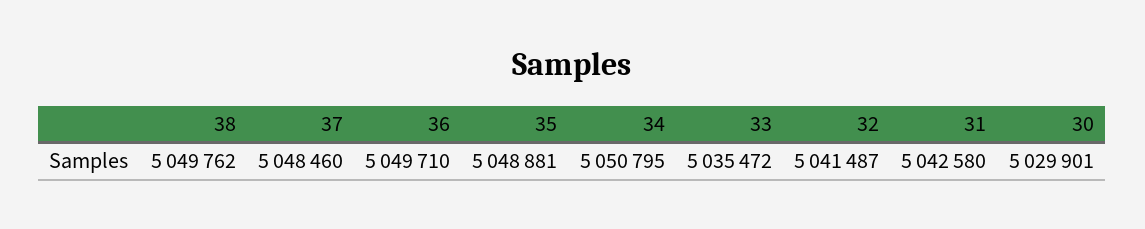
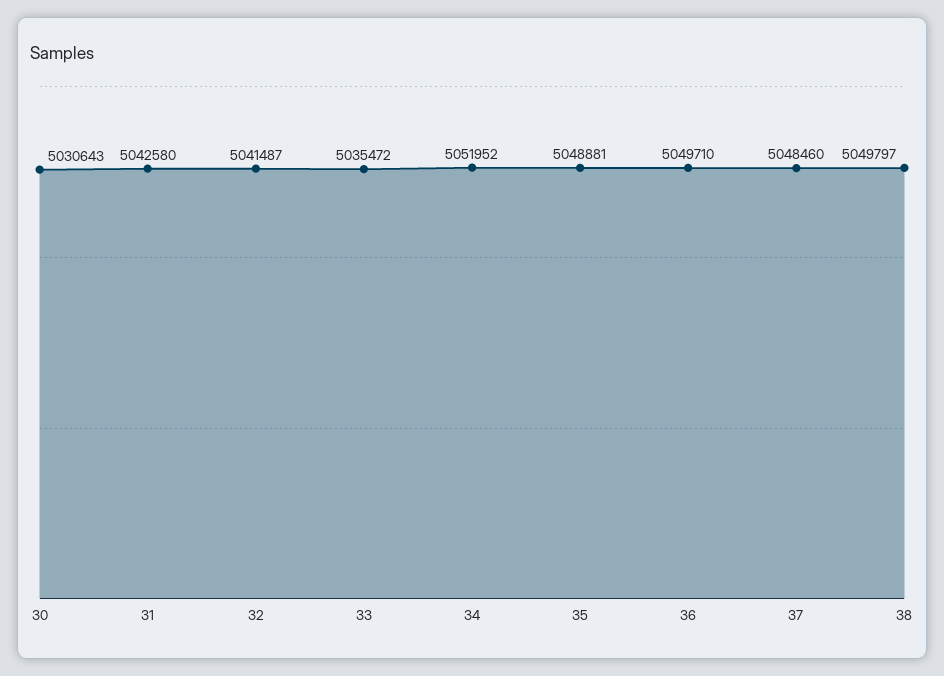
  {
-   "38": 5049762,
+   "38": 5049797,
    "37": 5048460,
    "36": 5049710,
    "35": 5048881,
-   "34": 5050795,
+   "34": 5051952,
    "33": 5035472,
    "32": 5041487,
    "31": 5042580,
-   "30": 5029901
+   "30": 5030643
  }

